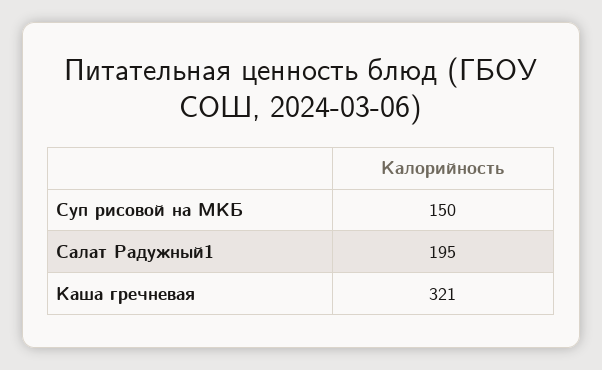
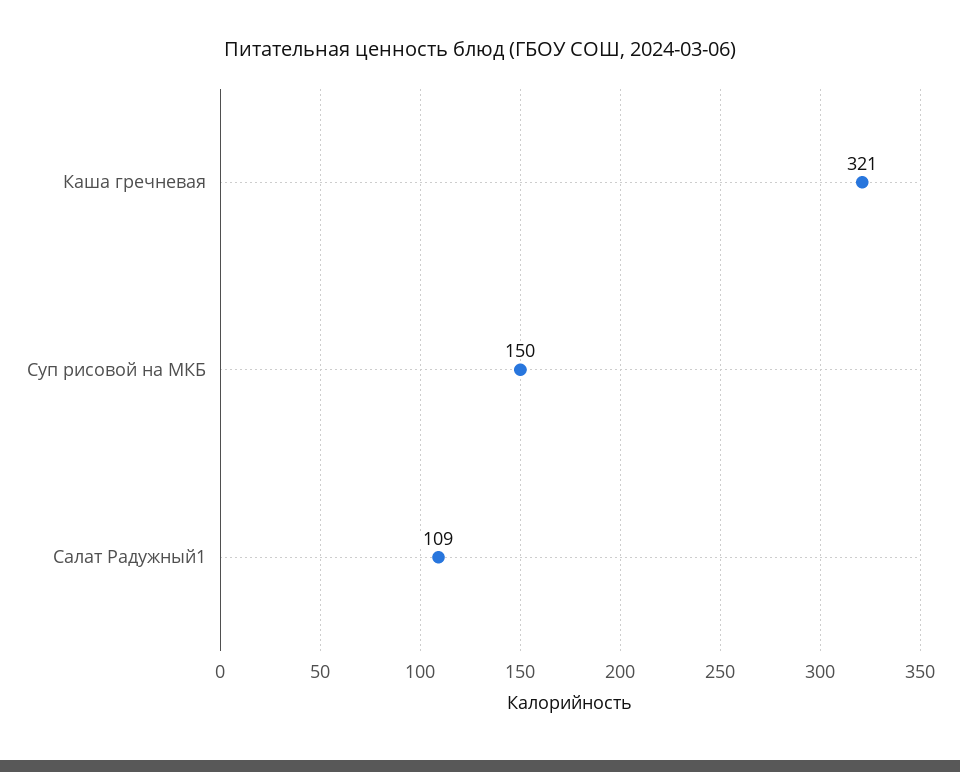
  {
    "Суп рисовой на МКБ": 150,
-   "Салат Радужный1": 195,
+   "Салат Радужный1": 109,
    "Каша гречневая": 321
  }

